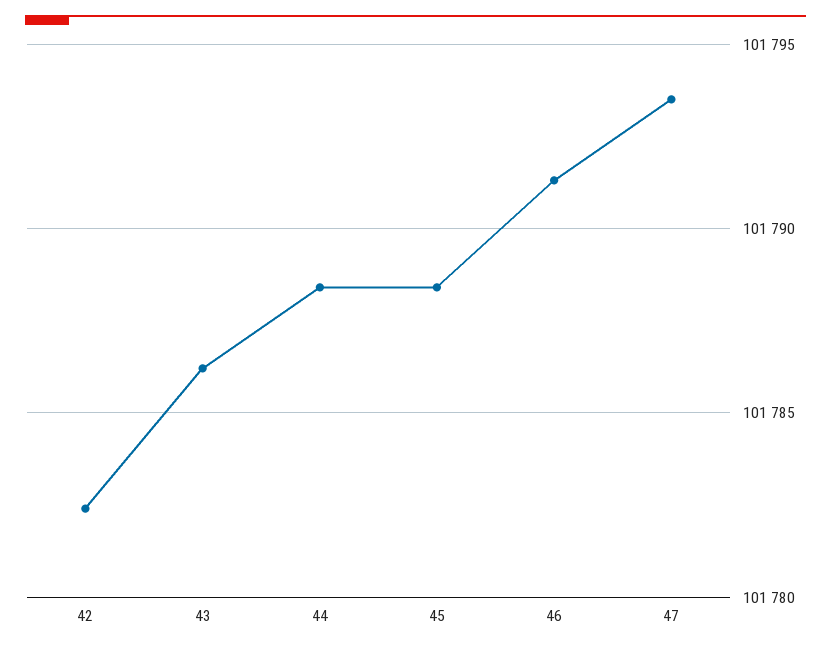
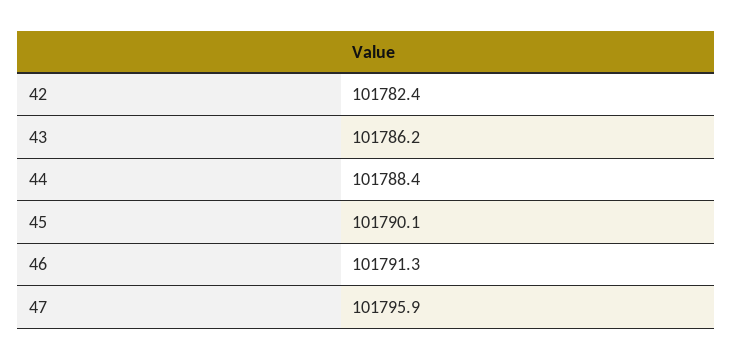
  {
    "42": 101782.4,
    "43": 101786.2,
    "44": 101788.4,
-   "45": 101788.5,
+   "45": 101790.1,
    "46": 101791.3,
-   "47": 101793.5
+   "47": 101795.9
  }

